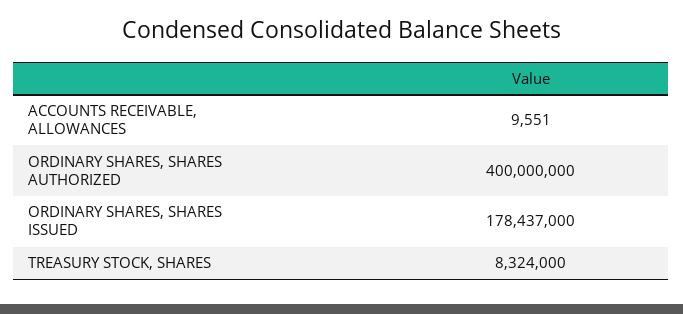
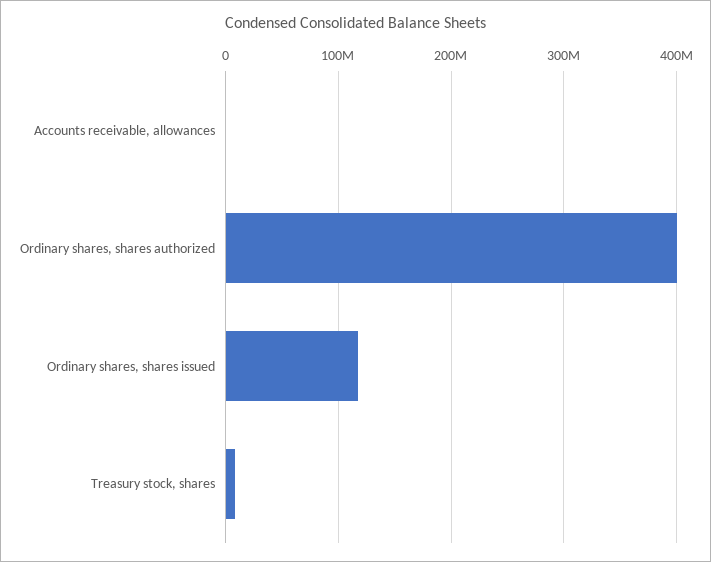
  {
    "ACCOUNTS RECEIVABLE, ALLOWANCES": 9551,
    "ORDINARY SHARES, SHARES AUTHORIZED": 400000000,
-   "ORDINARY SHARES, SHARES ISSUED": 178437000,
+   "ORDINARY SHARES, SHARES ISSUED": 120000000,
    "TREASURY STOCK, SHARES": 8324000
  }

